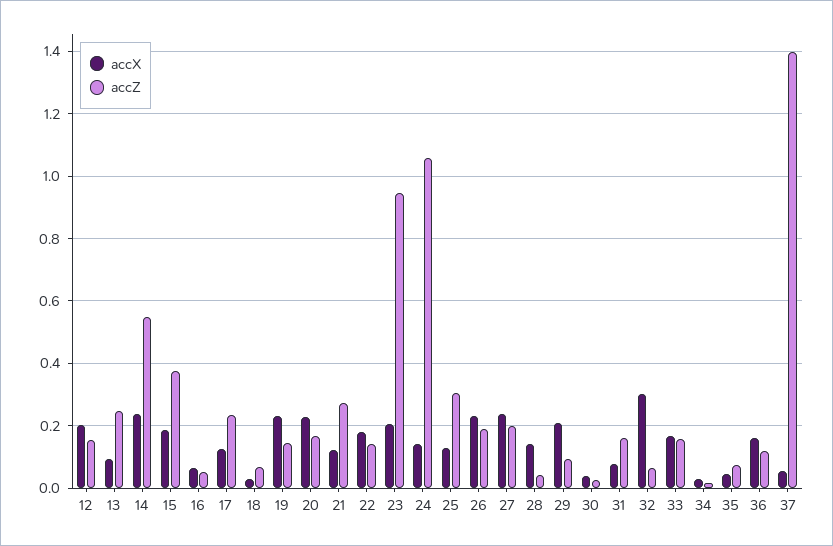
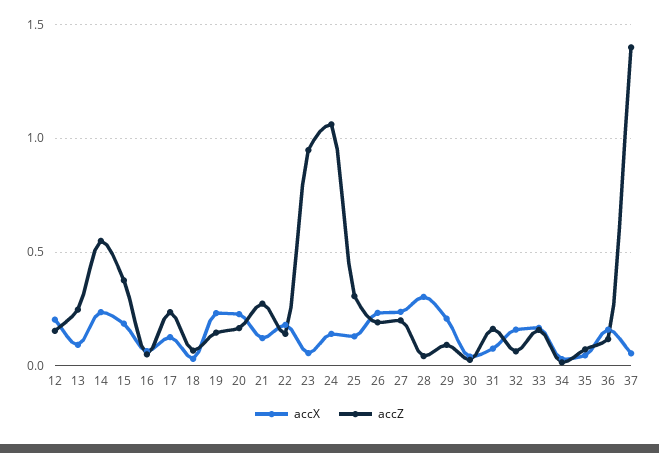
  {
    "accX": {
      "12": 0.2,
      "13": 0.1,
      "14": 0.24,
      "15": 0.18,
      "16": 0.06,
      "17": 0.12,
      "18": 0.04,
      "19": 0.24,
      "20": 0.22,
      "21": 0.12,
      "22": 0.18,
-     "23": 0.2,
+     "23": 0.05,
      "24": 0.14,
      "25": 0.12,
      "26": 0.24,
      "27": 0.24,
-     "28": 0.14,
+     "28": 0.3,
      "29": 0.2,
      "30": 0.04,
      "31": 0.08,
-     "32": 0.3,
+     "32": 0.15,
      "33": 0.16,
      "34": 0.02,
      "35": 0.04,
      "36": 0.16,
      "37": 0.06
    },
    "accZ": {
      "12": 0.16,
      "13": 0.24,
      "14": 0.54,
      "15": 0.38,
      "16": 0.06,
      "17": 0.24,
      "18": 0.06,
      "19": 0.14,
      "20": 0.16,
      "21": 0.28,
      "22": 0.14,
      "23": 0.94,
      "24": 1.06,
      "25": 0.3,
      "26": 0.2,
      "27": 0.2,
      "28": 0.04,
      "29": 0.1,
      "30": 0.02,
      "31": 0.16,
      "32": 0.06,
      "33": 0.16,
      "34": 0.02,
      "35": 0.08,
      "36": 0.12,
      "37": 1.4
    }
  }

